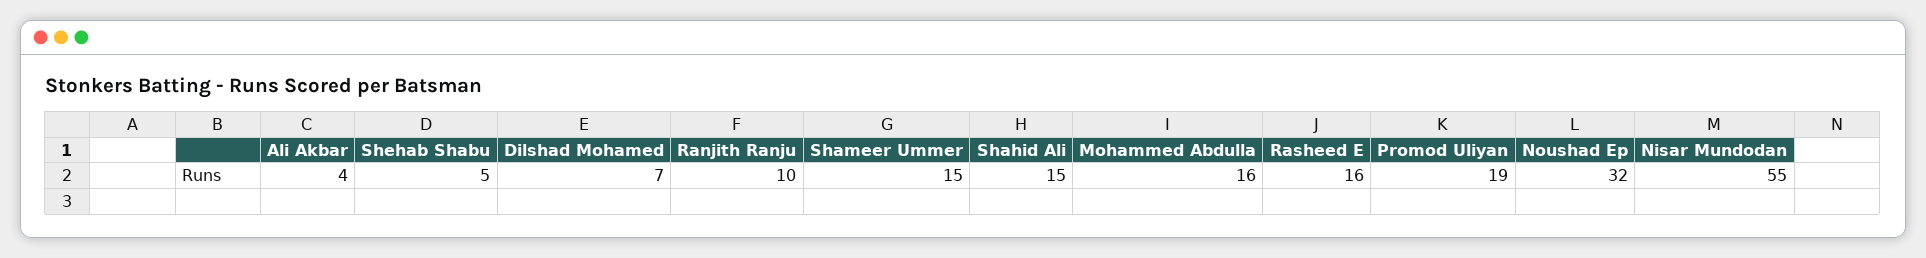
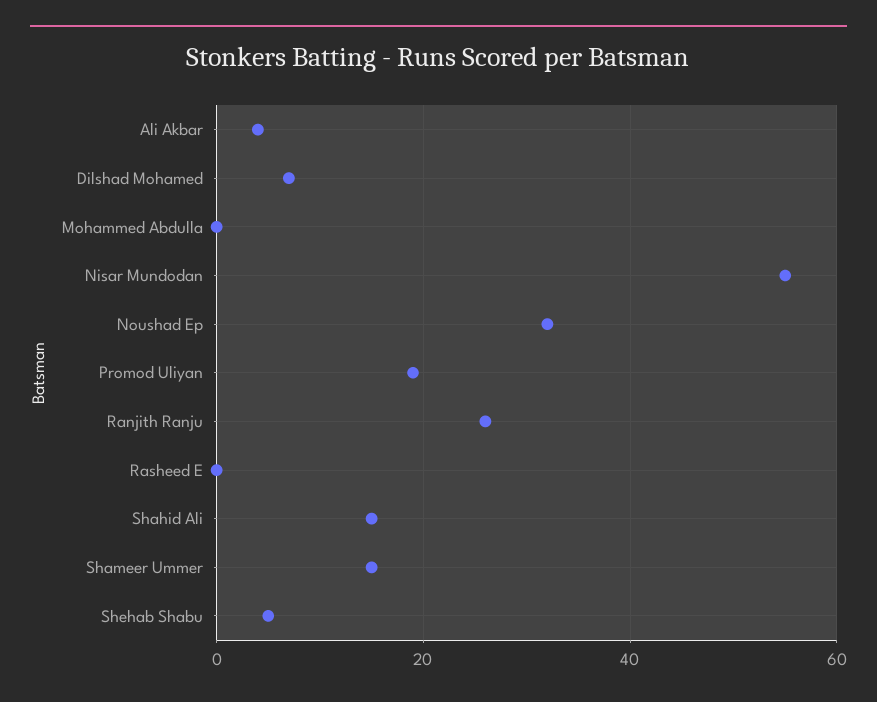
  {
    "Ali Akbar": 4,
    "Shehab Shabu": 5,
    "Dilshad Mohamed": 7,
-   "Ranjith Ranju": 10,
+   "Ranjith Ranju": 25,
    "Shameer Ummer": 15,
    "Shahid Ali": 15,
-   "Mohammed Abdulla": 16,
+   "Mohammed Abdulla": 0,
-   "Rasheed E": 16,
+   "Rasheed E": 0,
    "Promod Uliyan": 19,
    "Noushad Ep": 32,
    "Nisar Mundodan": 55
  }

